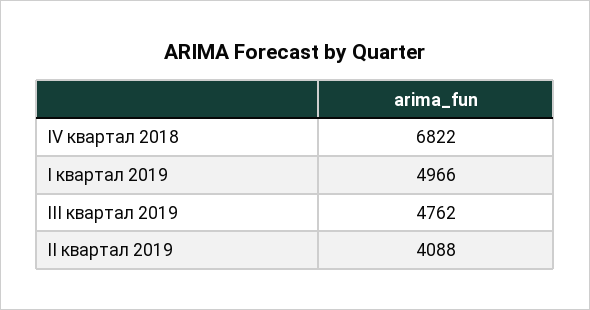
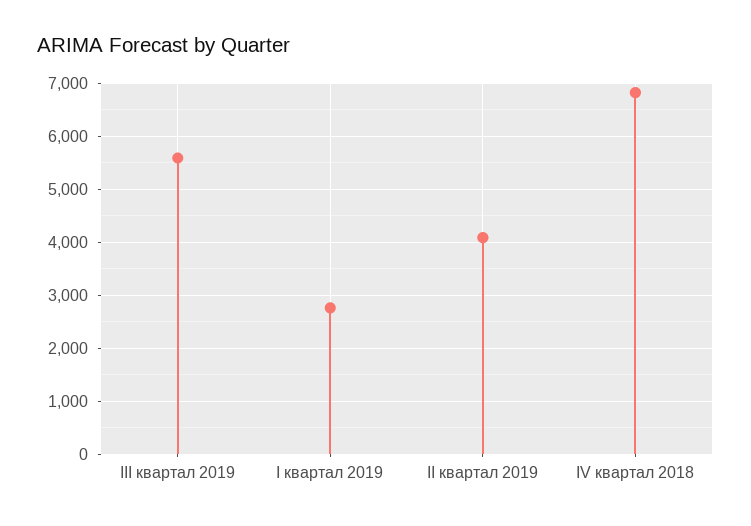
  {
    "IV квартал 2018": 6822,
-   "I квартал 2019": 4966,
+   "I квартал 2019": 2800,
-   "III квартал 2019": 4762,
+   "III квартал 2019": 5600,
    "II квартал 2019": 4088
  }

